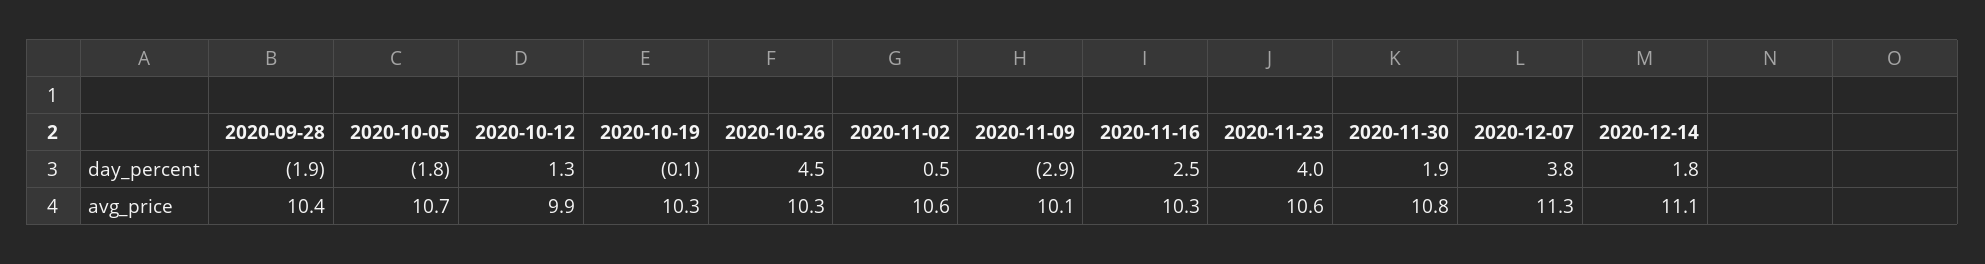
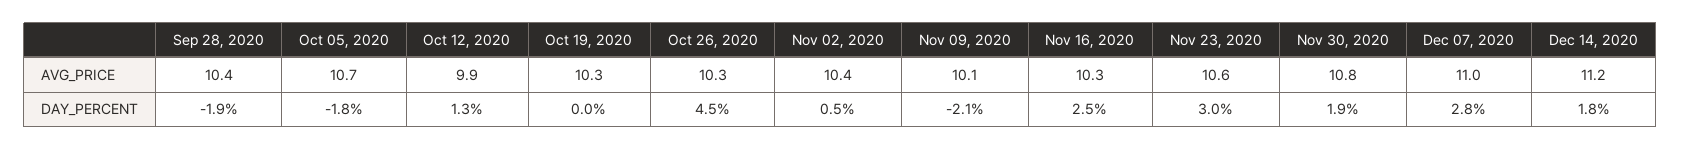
  {
    "2020-09-28": {
      "day_percent": -1.9,
      "avg_price": 10.4
    },
    "2020-10-05": {
      "day_percent": -1.8,
      "avg_price": 10.7
    },
    "2020-10-12": {
      "day_percent": 1.3,
      "avg_price": 9.9
    },
    "2020-10-19": {
-     "day_percent": -0.1,
+     "day_percent": 0,
      "avg_price": 10.3
    },
    "2020-10-26": {
      "day_percent": 4.5,
      "avg_price": 10.3
    },
    "2020-11-02": {
      "day_percent": 0.5,
-     "avg_price": 10.6
+     "avg_price": 10.4
    },
    "2020-11-09": {
-     "day_percent": -2.9,
+     "day_percent": -2.1,
      "avg_price": 10.1
    },
    "2020-11-16": {
      "day_percent": 2.5,
      "avg_price": 10.3
    },
    "2020-11-23": {
-     "day_percent": 4,
+     "day_percent": 3,
      "avg_price": 10.6
    },
    "2020-11-30": {
      "day_percent": 1.9,
      "avg_price": 10.8
    },
    "2020-12-07": {
-     "day_percent": 3.8,
+     "day_percent": 2.8,
-     "avg_price": 11.3
+     "avg_price": 11
    },
    "2020-12-14": {
      "day_percent": 1.8,
-     "avg_price": 11.1
+     "avg_price": 11.2
    }
  }

